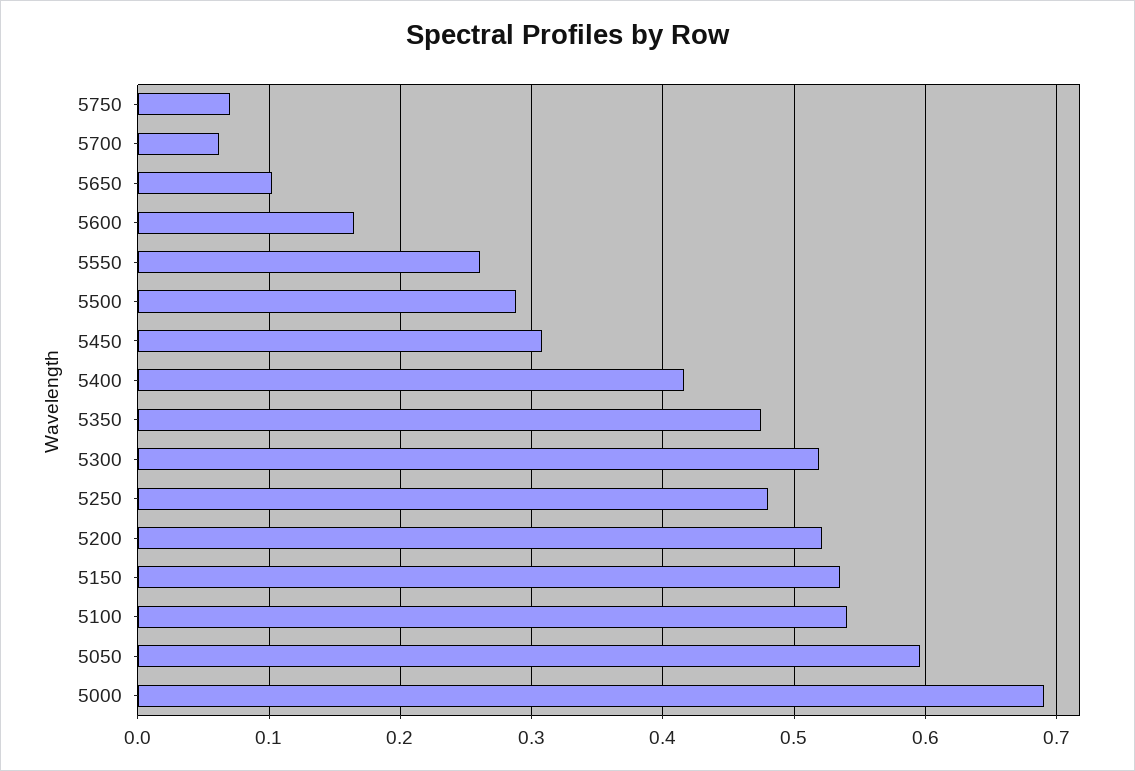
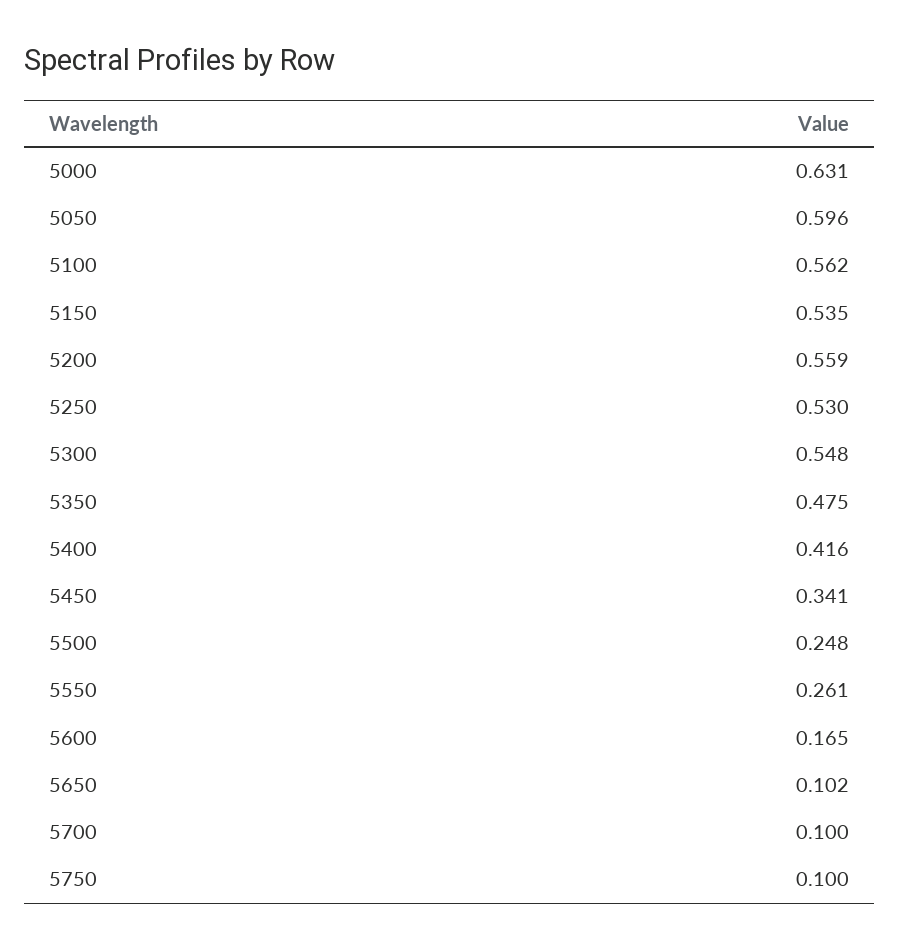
  {
-   "5750": 0.07,
+   "5750": 0.1,
-   "5700": 0.06,
+   "5700": 0.1,
    "5650": 0.102,
    "5600": 0.165,
    "5550": 0.261,
-   "5500": 0.29,
+   "5500": 0.248,
-   "5450": 0.31,
+   "5450": 0.341,
    "5400": 0.416,
    "5350": 0.475,
-   "5300": 0.52,
+   "5300": 0.548,
-   "5250": 0.48,
+   "5250": 0.53,
-   "5200": 0.52,
+   "5200": 0.559,
    "5150": 0.535,
-   "5100": 0.54,
+   "5100": 0.562,
    "5050": 0.596,
-   "5000": 0.69
+   "5000": 0.631
  }

